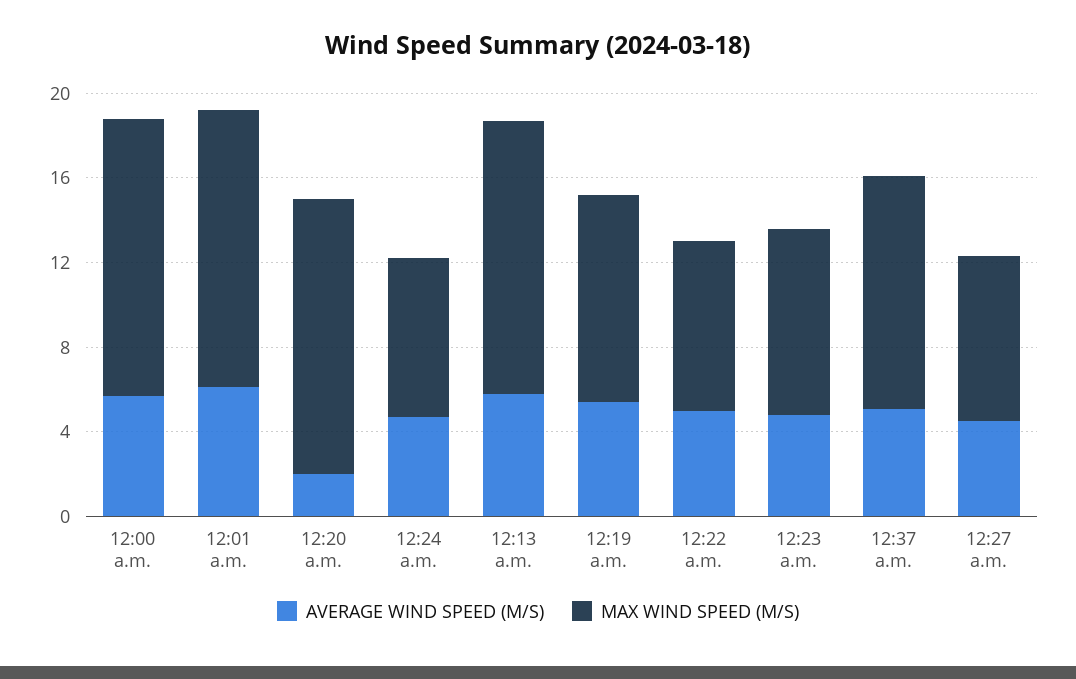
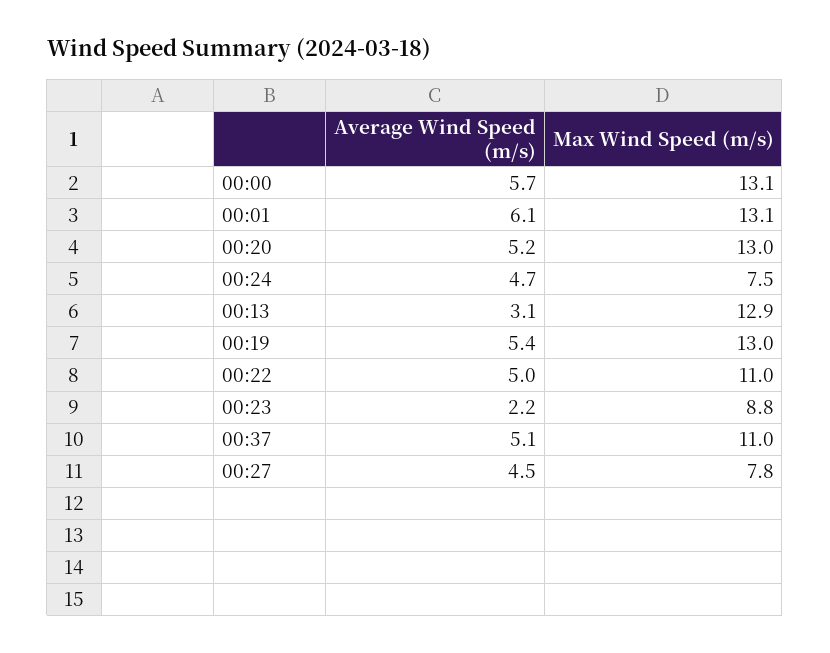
  {
    "AVERAGE WIND SPEED (M/S)": {
      "12:00 a.m.": 5.7,
      "12:01 a.m.": 6.1,
-     "12:20 a.m.": 2,
+     "12:20 a.m.": 5.2,
      "12:24 a.m.": 4.7,
-     "12:13 a.m.": 6,
+     "12:13 a.m.": 3.1,
      "12:19 a.m.": 5.4,
      "12:22 a.m.": 5,
-     "12:23 a.m.": 5,
+     "12:23 a.m.": 2.2,
      "12:37 a.m.": 5.1,
      "12:27 a.m.": 4.5
    },
    "MAX WIND SPEED (M/S)": {
      "12:00 a.m.": 13.1,
      "12:01 a.m.": 13.1,
      "12:20 a.m.": 13,
      "12:24 a.m.": 7.5,
      "12:13 a.m.": 12.9,
-     "12:19 a.m.": 10,
+     "12:19 a.m.": 13,
-     "12:22 a.m.": 8,
+     "12:22 a.m.": 11,
      "12:23 a.m.": 8.8,
      "12:37 a.m.": 11,
      "12:27 a.m.": 7.8
    }
  }

